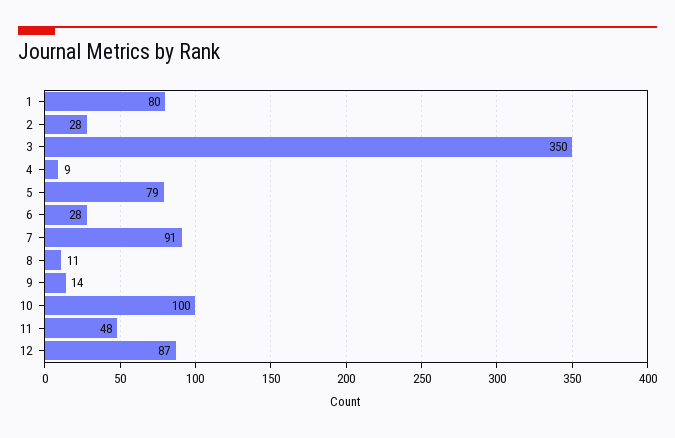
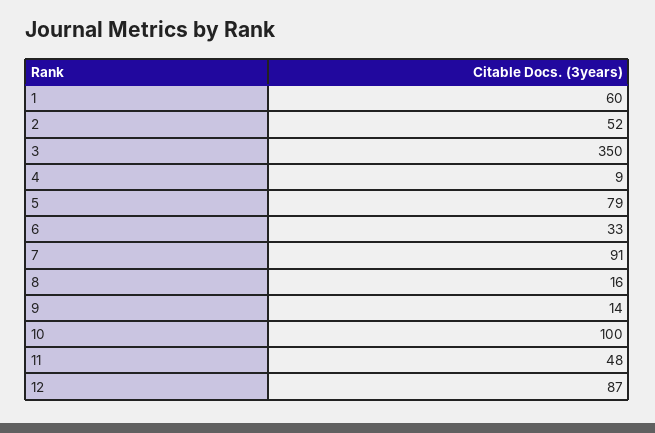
  {
-   "1": 80,
+   "1": 60,
-   "2": 28,
+   "2": 52,
    "3": 350,
    "4": 9,
    "5": 79,
-   "6": 28,
+   "6": 33,
    "7": 91,
-   "8": 11,
+   "8": 16,
    "9": 14,
    "10": 100,
    "11": 48,
    "12": 87
  }

